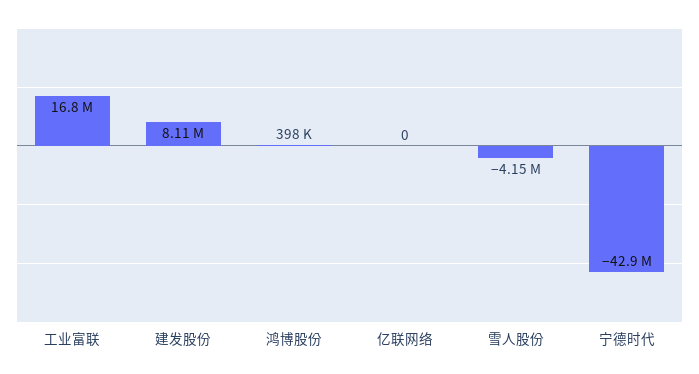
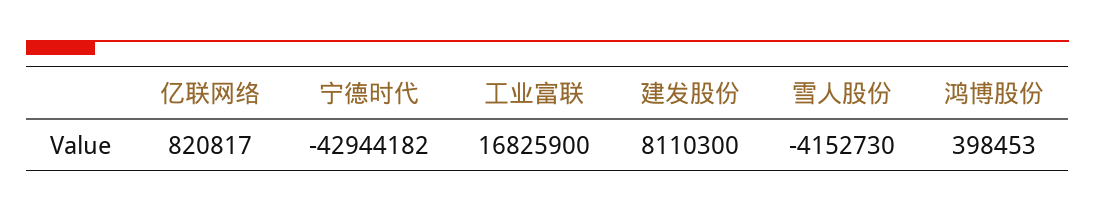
  {
    "工业富联": 16825900,
    "建发股份": 8110300,
    "鸿博股份": 398453,
-   "亿联网络": 0,
+   "亿联网络": 820817,
    "雪人股份": -4152730,
    "宁德时代": -42944182
  }

